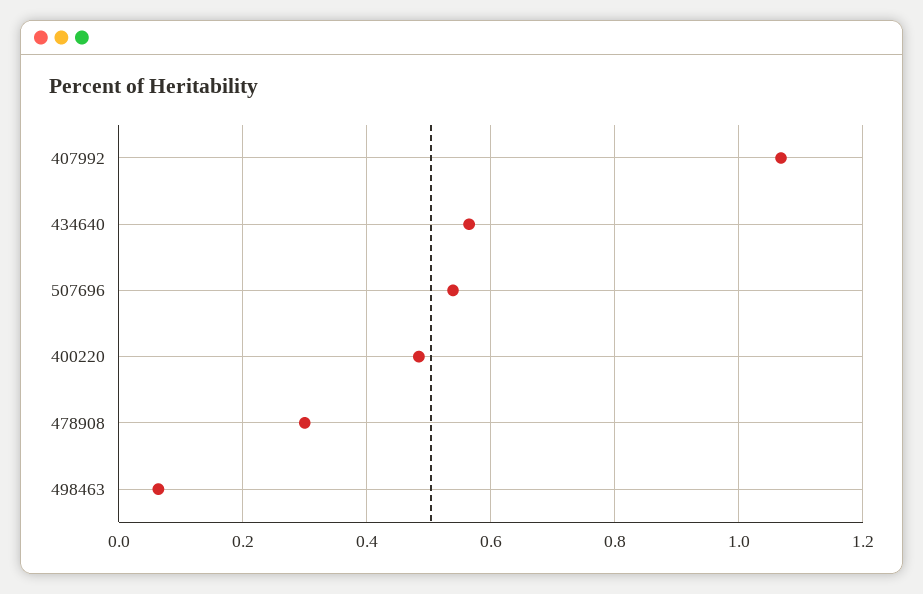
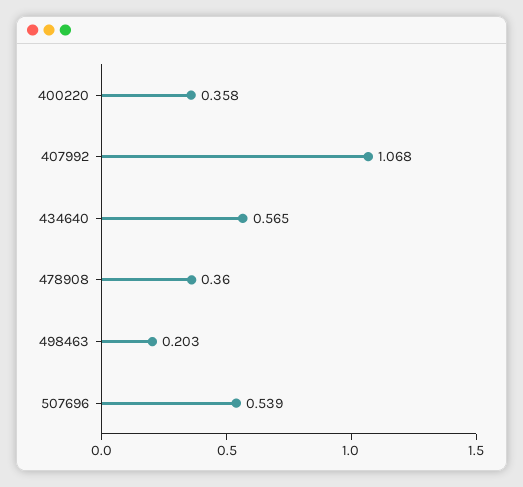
  {
    "407992": 1.068,
    "434640": 0.565,
    "507696": 0.539,
-   "400220": 0.48,
+   "400220": 0.358,
-   "478908": 0.3,
+   "478908": 0.36,
-   "498463": 0.06
+   "498463": 0.203
  }

